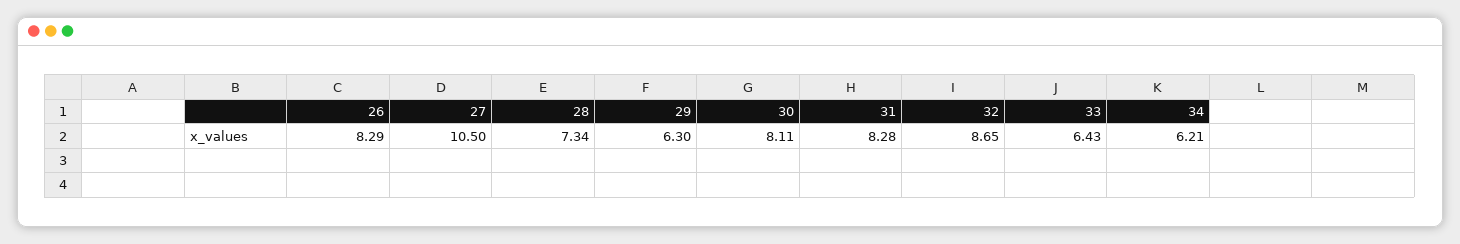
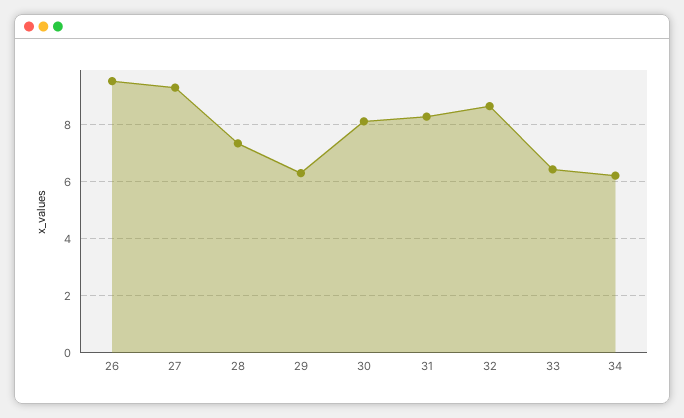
  {
-   "26": 8.29,
+   "26": 9.5,
-   "27": 10.5,
+   "27": 9.25,
    "28": 7.34,
    "29": 6.3,
    "30": 8.11,
    "31": 8.28,
    "32": 8.65,
    "33": 6.43,
    "34": 6.21
  }

